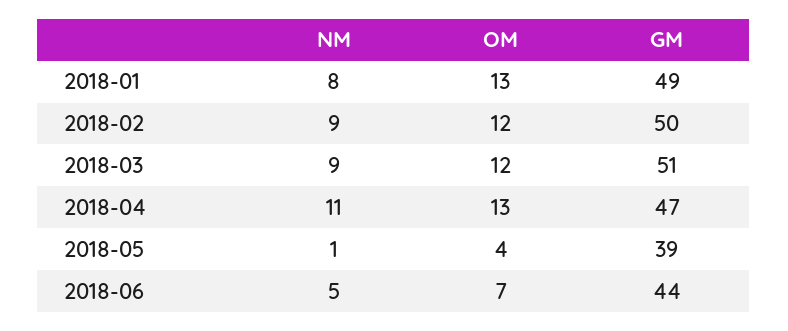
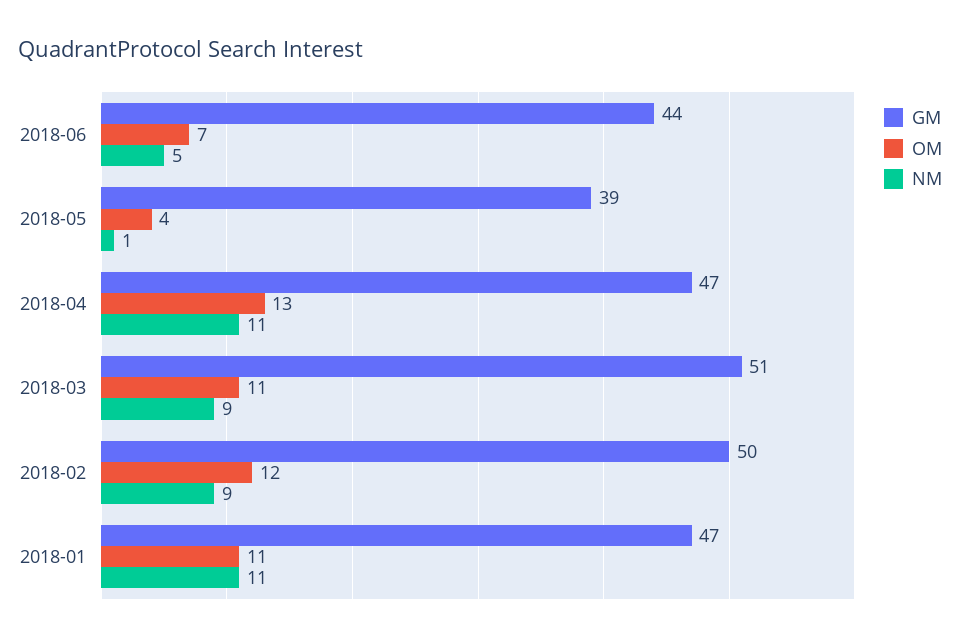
  {
    "NM": {
-     "2018-01": 8,
+     "2018-01": 11,
      "2018-02": 9,
      "2018-03": 9,
      "2018-04": 11,
      "2018-05": 1,
      "2018-06": 5
    },
    "OM": {
-     "2018-01": 13,
+     "2018-01": 11,
      "2018-02": 12,
-     "2018-03": 12,
+     "2018-03": 11,
      "2018-04": 13,
      "2018-05": 4,
      "2018-06": 7
    },
    "GM": {
-     "2018-01": 49,
+     "2018-01": 47,
      "2018-02": 50,
      "2018-03": 51,
      "2018-04": 47,
      "2018-05": 39,
      "2018-06": 44
    }
  }

